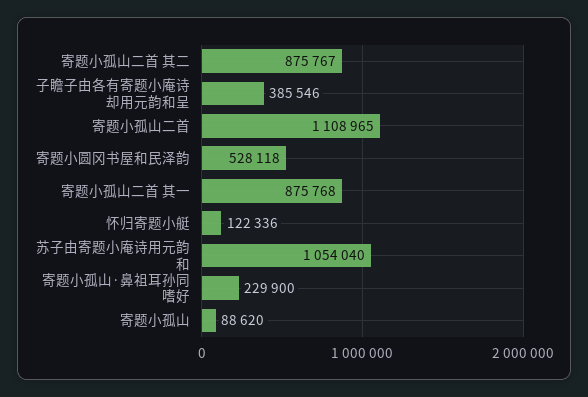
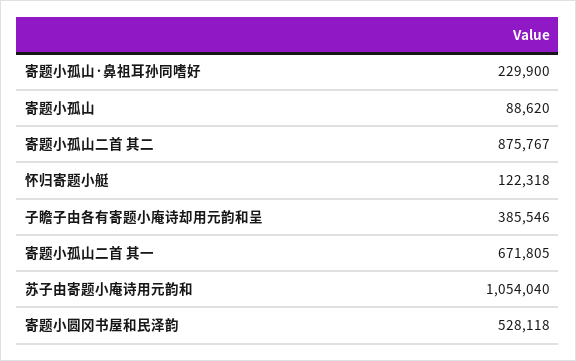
  {
    "寄题小孤山二首 其二": 875767,
    "子瞻子由各有寄题小庵诗却用元韵和呈": 385546,
-   "寄题小孤山二首": 1108965,
    "寄题小圆冈书屋和民泽韵": 528118,
-   "寄题小孤山二首 其一": 875768,
+   "寄题小孤山二首 其一": 671805,
-   "怀归寄题小艇": 122336,
+   "怀归寄题小艇": 122318,
    "苏子由寄题小庵诗用元韵和": 1054040,
    "寄题小孤山·鼻祖耳孙同嗜好": 229900,
    "寄题小孤山": 88620
  }

